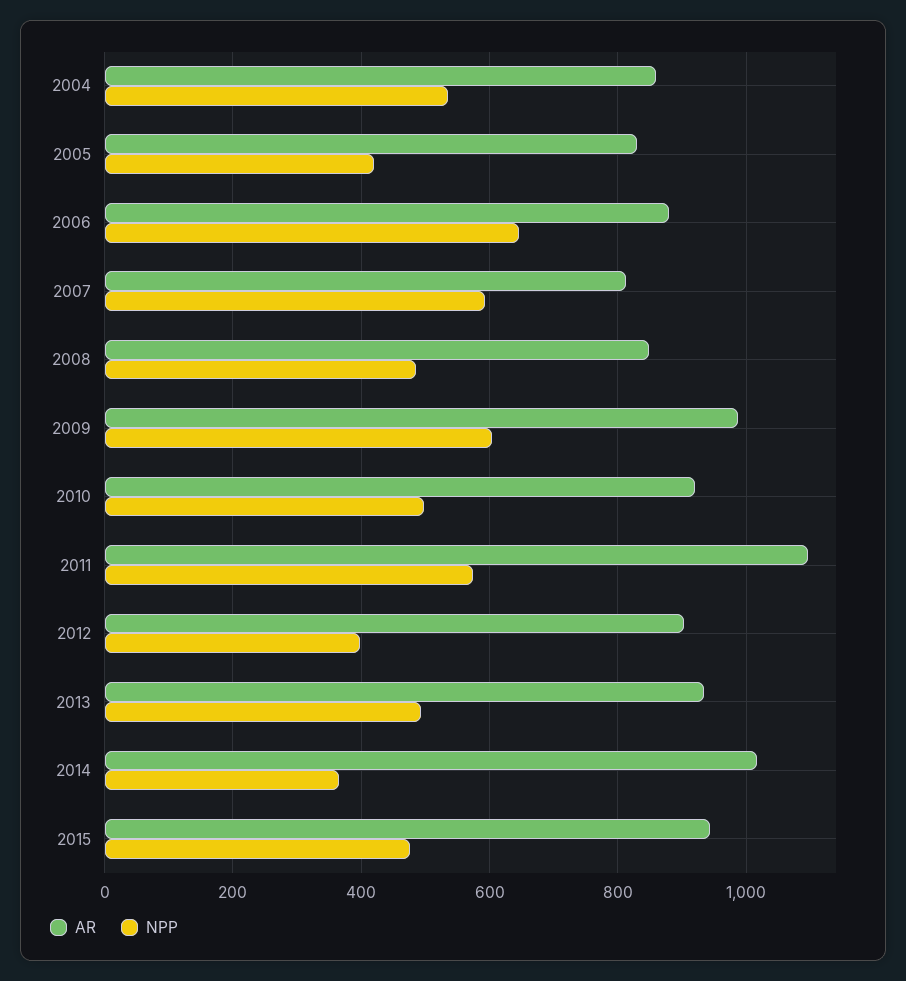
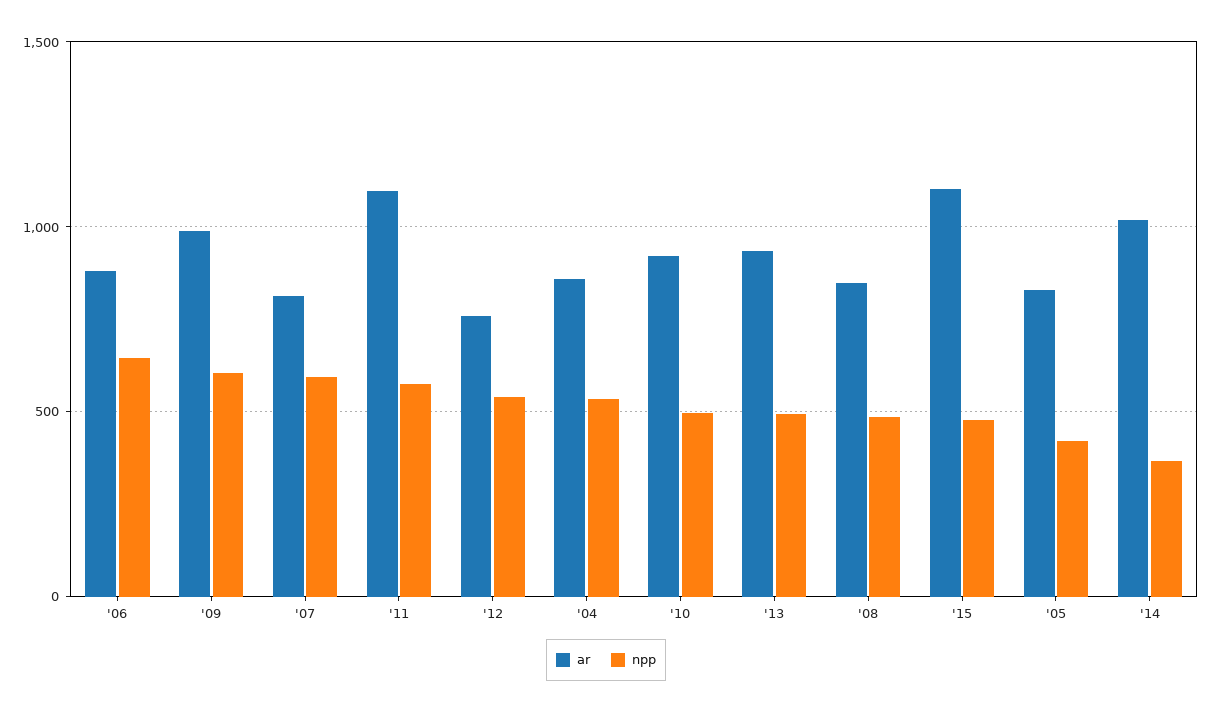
  {
    "AR": {
      "2004": 860,
      "2005": 840,
      "2006": 880,
      "2007": 820,
      "2008": 840,
      "2009": 980,
      "2010": 920,
      "2011": 1100,
-     "2012": 900,
+     "2012": 750,
      "2013": 940,
      "2014": 1020,
-     "2015": 940
+     "2015": 1100
    },
    "NPP": {
      "2004": 540,
      "2005": 420,
      "2006": 640,
      "2007": 600,
      "2008": 480,
      "2009": 600,
      "2010": 500,
      "2011": 580,
-     "2012": 400,
+     "2012": 550,
      "2013": 500,
      "2014": 360,
      "2015": 480
    }
  }

